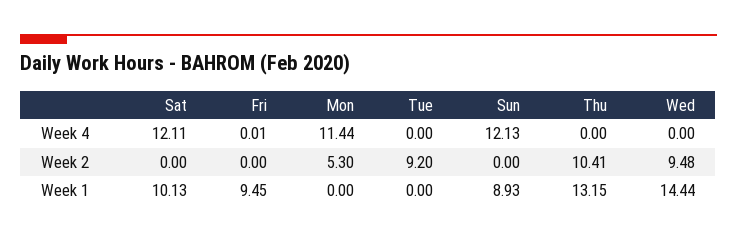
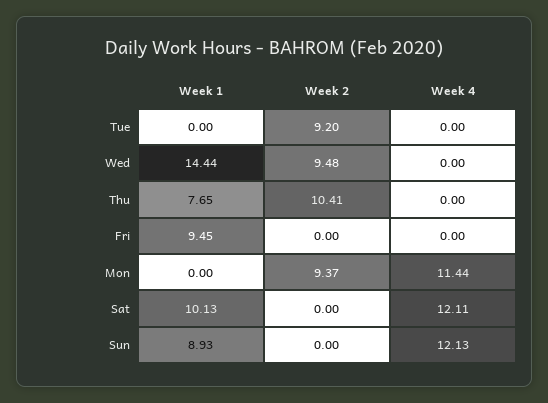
  {
    "Sat": {
      "Week 4": 12.11,
      "Week 2": 0,
      "Week 1": 10.13
    },
    "Fri": {
-     "Week 4": 0.01,
+     "Week 4": 0,
      "Week 2": 0,
      "Week 1": 9.45
    },
    "Mon": {
      "Week 4": 11.44,
-     "Week 2": 5.3,
+     "Week 2": 9.37,
      "Week 1": 0
    },
    "Tue": {
      "Week 4": 0,
      "Week 2": 9.2,
      "Week 1": 0
    },
    "Sun": {
      "Week 4": 12.13,
      "Week 2": 0,
      "Week 1": 8.93
    },
    "Thu": {
      "Week 4": 0,
      "Week 2": 10.41,
-     "Week 1": 13.15
+     "Week 1": 7.65
    },
    "Wed": {
      "Week 4": 0,
      "Week 2": 9.48,
      "Week 1": 14.44
    }
  }

